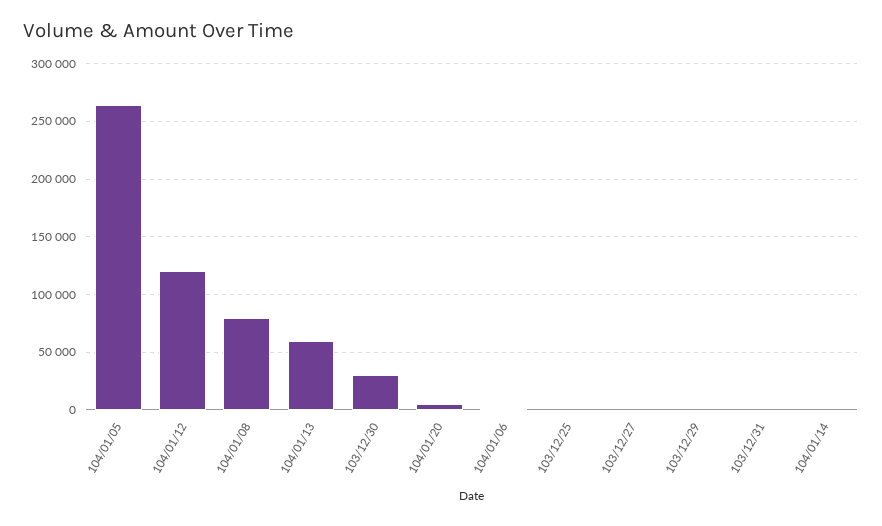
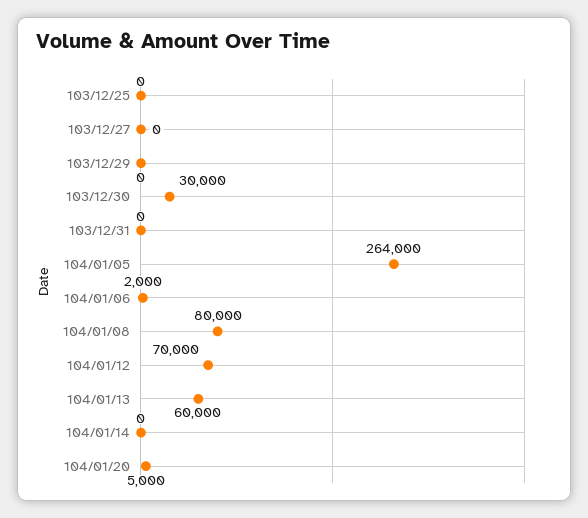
  {
    "104/01/05": 264000,
-   "104/01/12": 120000,
+   "104/01/12": 70000,
    "104/01/08": 80000,
    "104/01/13": 60000,
    "103/12/30": 30000,
    "104/01/20": 5000,
    "104/01/06": 2000,
    "103/12/25": 0,
    "103/12/27": 0,
    "103/12/29": 0,
    "103/12/31": 0,
    "104/01/14": 0
  }

